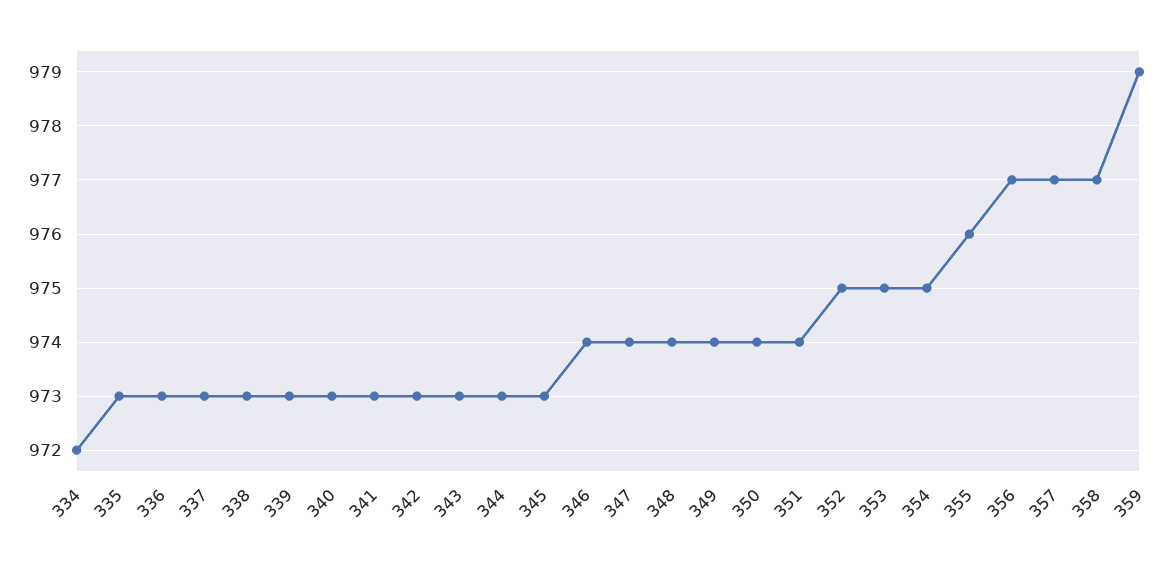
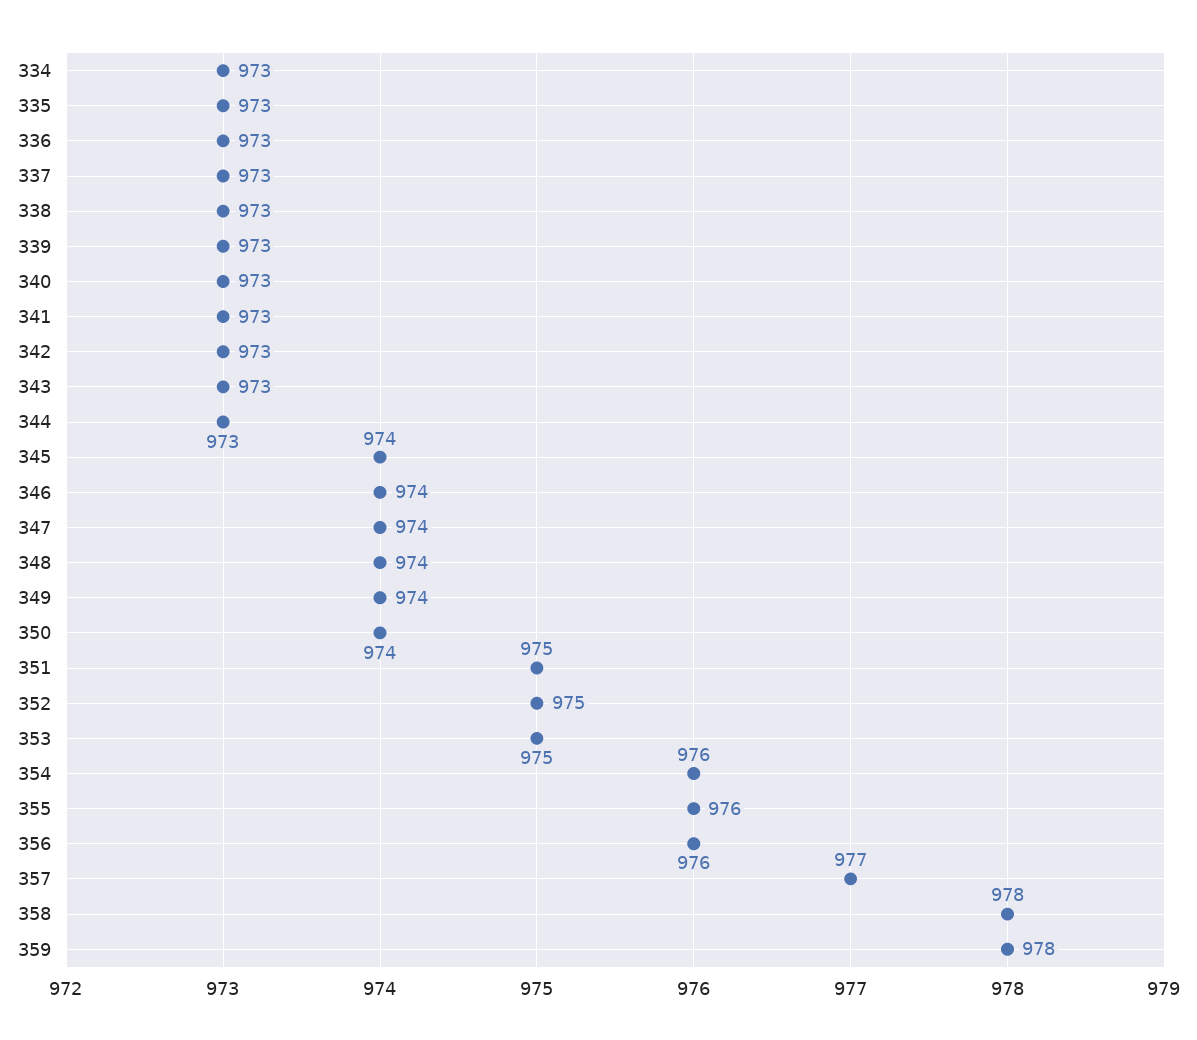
  {
-   "334": 972,
+   "334": 973,
    "335": 973,
    "336": 973,
    "337": 973,
    "338": 973,
    "339": 973,
    "340": 973,
    "341": 973,
    "342": 973,
    "343": 973,
    "344": 973,
-   "345": 973,
+   "345": 974,
    "346": 974,
    "347": 974,
    "348": 974,
    "349": 974,
    "350": 974,
-   "351": 974,
+   "351": 975,
    "352": 975,
    "353": 975,
-   "354": 975,
+   "354": 976,
    "355": 976,
-   "356": 977,
+   "356": 976,
    "357": 977,
-   "358": 977,
+   "358": 978,
-   "359": 979
+   "359": 978
  }

